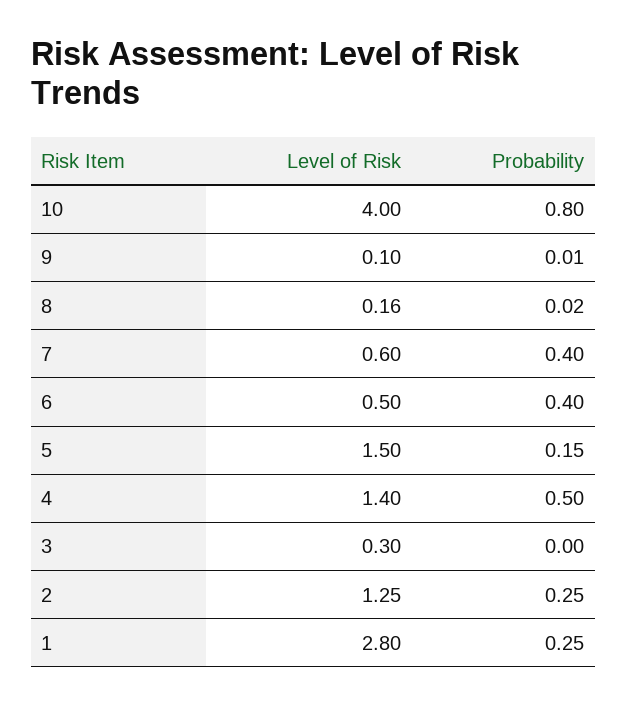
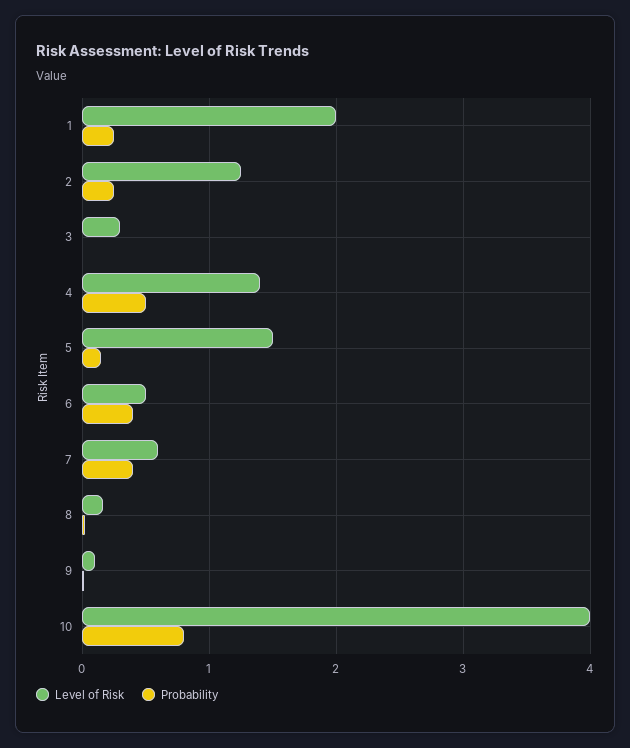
  {
    "Level of Risk": {
      "10": 4,
      "9": 0.1,
      "8": 0.16,
      "7": 0.6,
      "6": 0.5,
      "5": 1.5,
      "4": 1.4,
      "3": 0.3,
      "2": 1.25,
-     "1": 2.8
+     "1": 2
    },
    "Probability": {
      "10": 0.8,
      "9": 0.01,
      "8": 0.02,
      "7": 0.4,
      "6": 0.4,
      "5": 0.15,
      "4": 0.5,
      "3": 0,
      "2": 0.25,
      "1": 0.25
    }
  }

